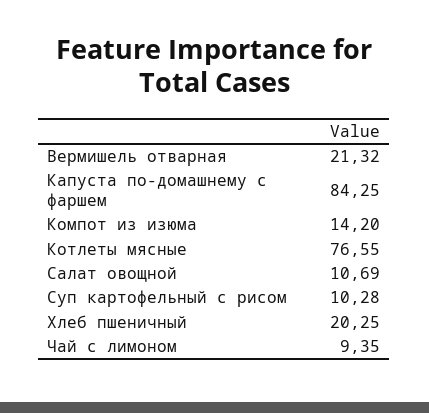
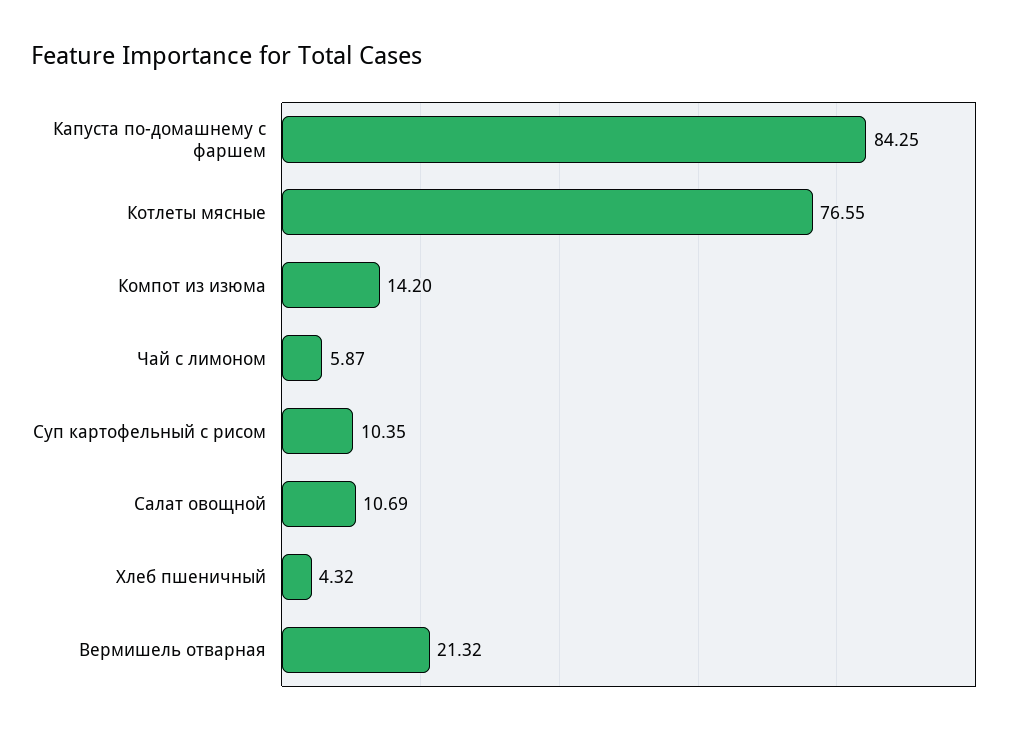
  {
    "Вермишель отварная": 21.32,
    "Капуста по-домашнему с фаршем": 84.25,
    "Компот из изюма": 14.2,
    "Котлеты мясные": 76.55,
    "Салат овощной": 10.69,
-   "Суп картофельный с рисом": 10.28,
+   "Суп картофельный с рисом": 10.35,
-   "Хлеб пшеничный": 20.25,
+   "Хлеб пшеничный": 4.32,
-   "Чай с лимоном": 9.35
+   "Чай с лимоном": 5.87
  }

